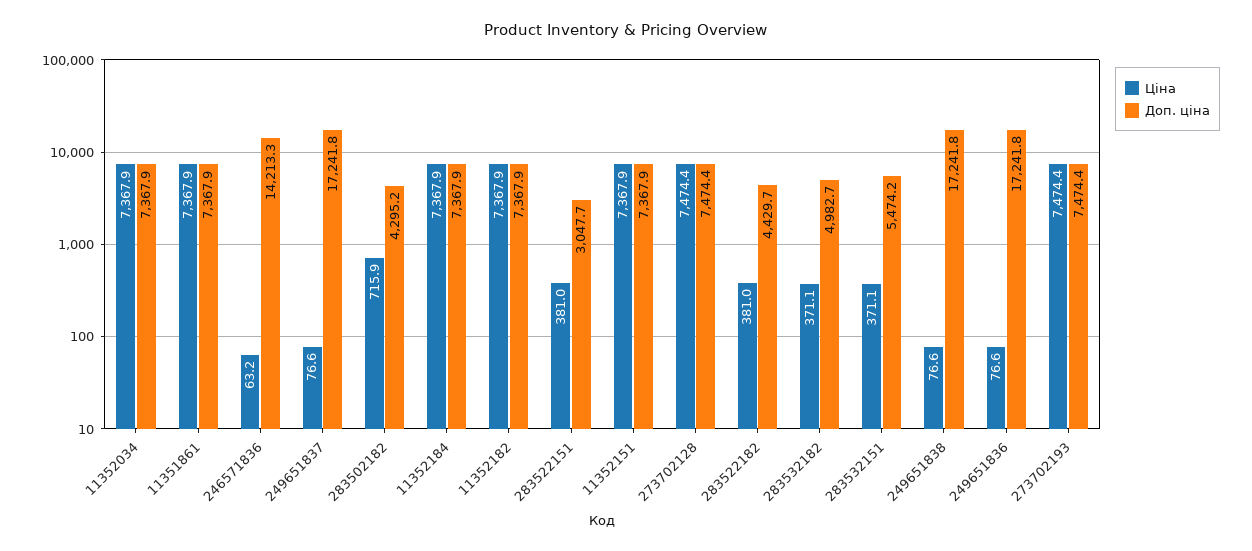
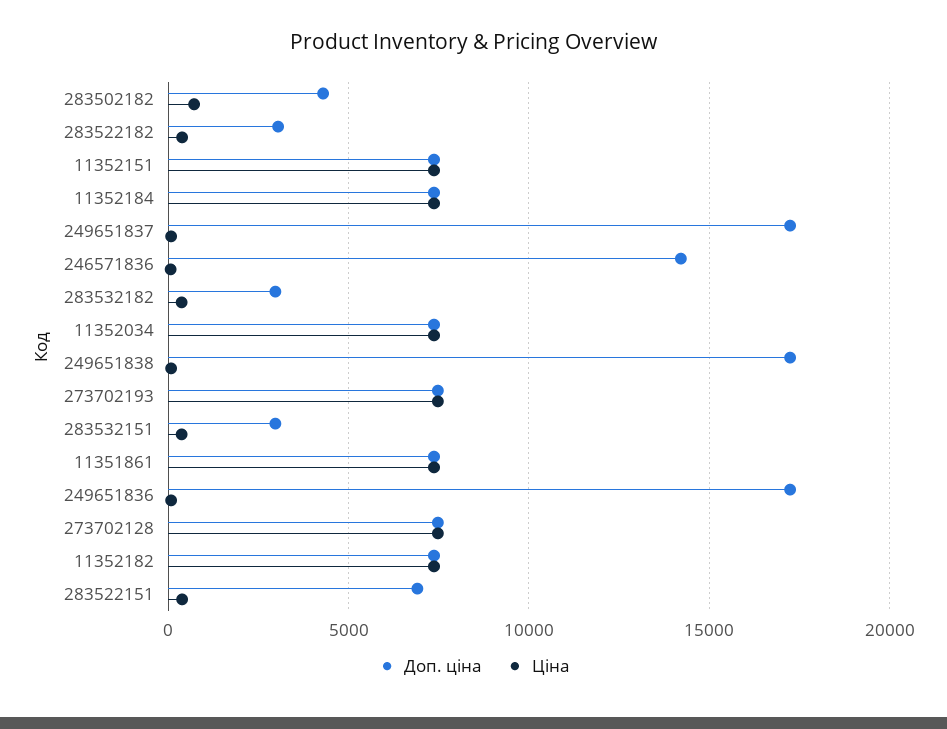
  {
    "Ціна": {
      "11352034": 7367.9,
      "11351861": 7367.9,
      "246571836": 63.2,
      "249651837": 76.6,
      "283502182": 715.9,
      "11352184": 7367.9,
      "11352182": 7367.9,
      "283522151": 381,
      "11352151": 7367.9,
      "273702128": 7474.4,
      "283522182": 381,
      "283532182": 371.1,
      "283532151": 371.1,
      "249651838": 76.6,
      "249651836": 76.6,
      "273702193": 7474.4
    },
    "Доп. ціна": {
      "11352034": 7367.9,
      "11351861": 7367.9,
      "246571836": 14213.3,
      "249651837": 17241.8,
      "283502182": 4295.2,
      "11352184": 7367.9,
      "11352182": 7367.9,
-     "283522151": 3047.7,
+     "283522151": 7000,
      "11352151": 7367.9,
      "273702128": 7474.4,
-     "283522182": 4429.7,
+     "283522182": 3000,
-     "283532182": 4982.7,
+     "283532182": 3000,
-     "283532151": 5474.2,
+     "283532151": 3000,
      "249651838": 17241.8,
      "249651836": 17241.8,
      "273702193": 7474.4
    }
  }

